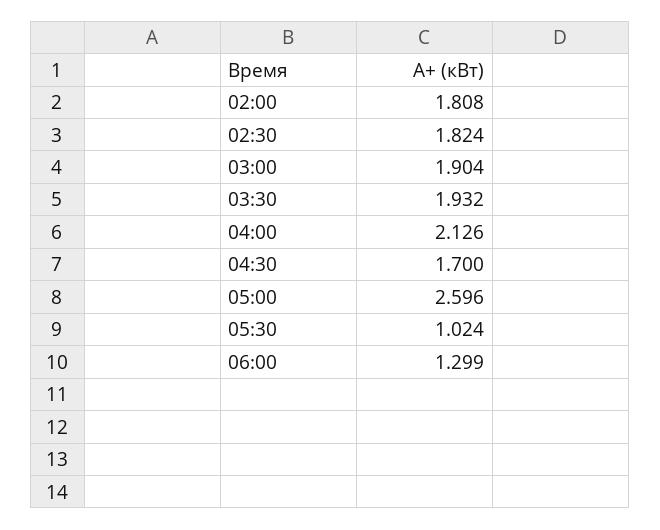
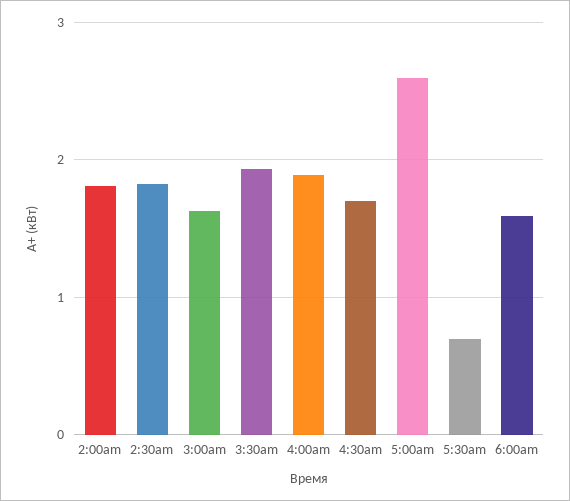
  {
    "02:00": 1.808,
    "02:30": 1.824,
-   "03:00": 1.904,
+   "03:00": 1.6,
    "03:30": 1.932,
-   "04:00": 2.126,
+   "04:00": 1.9,
    "04:30": 1.7,
    "05:00": 2.596,
-   "05:30": 1.024,
+   "05:30": 0.7,
-   "06:00": 1.299
+   "06:00": 1.6
  }

